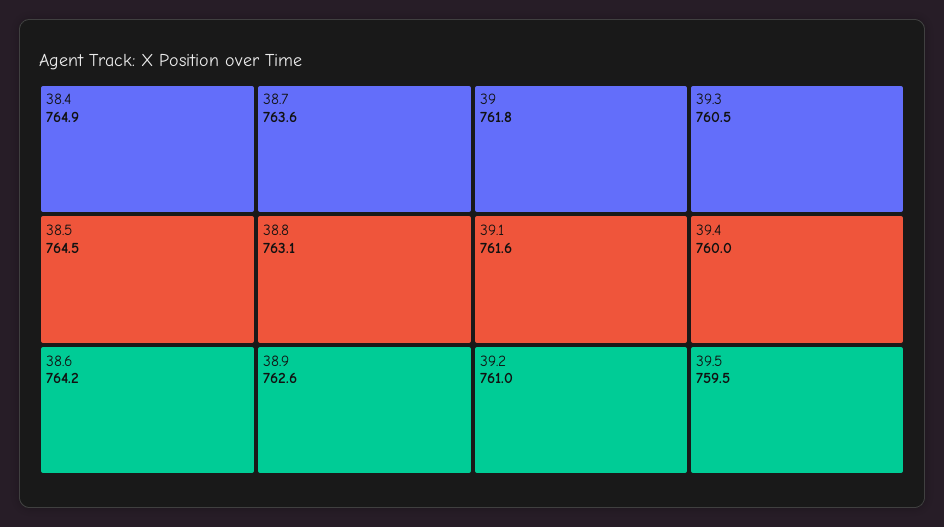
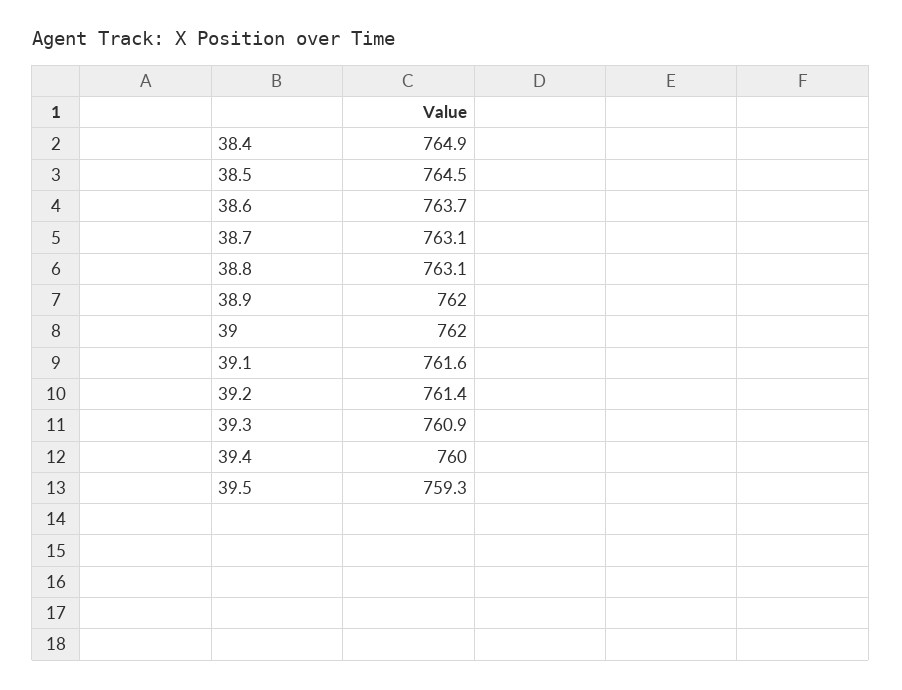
  {
    "38.4": 764.9,
    "38.5": 764.5,
-   "38.6": 764.2,
+   "38.6": 763.7,
-   "38.7": 763.6,
+   "38.7": 763.1,
    "38.8": 763.1,
-   "38.9": 762.6,
+   "38.9": 762,
-   "39": 761.8,
+   "39": 762,
    "39.1": 761.6,
-   "39.2": 761,
+   "39.2": 761.4,
-   "39.3": 760.5,
+   "39.3": 760.9,
    "39.4": 760,
-   "39.5": 759.5
+   "39.5": 759.3
  }

